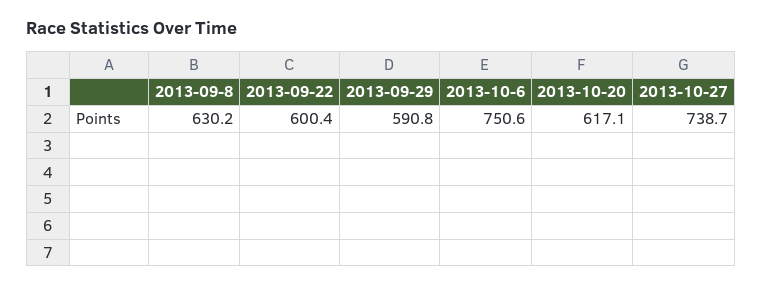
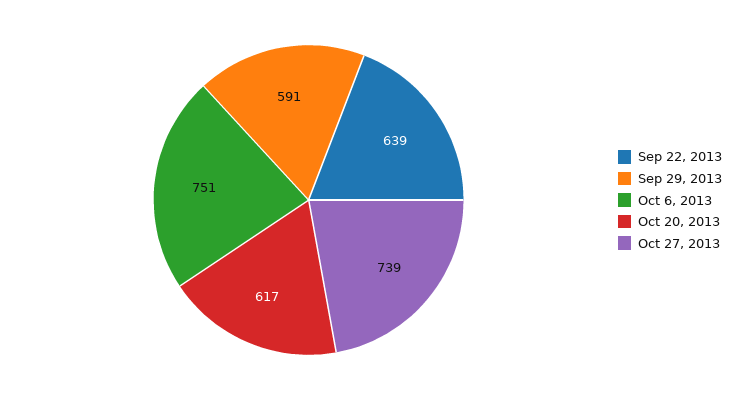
  {
-   "2013-09-8": 630.2,
-   "2013-09-22": 600.4,
+   "2013-09-22": 639,
    "2013-09-29": 590.8,
    "2013-10-6": 750.6,
    "2013-10-20": 617.1,
    "2013-10-27": 738.7
  }

